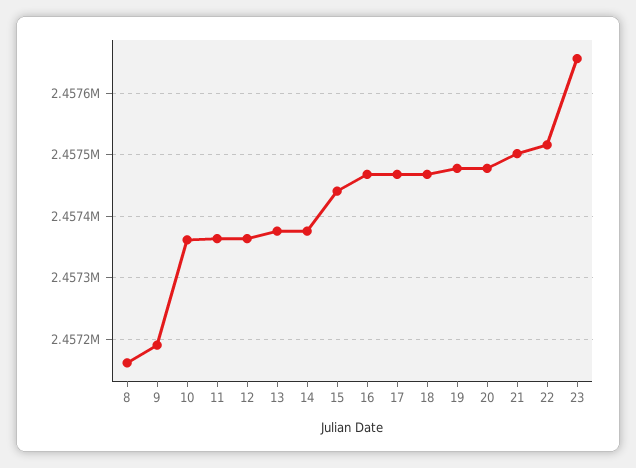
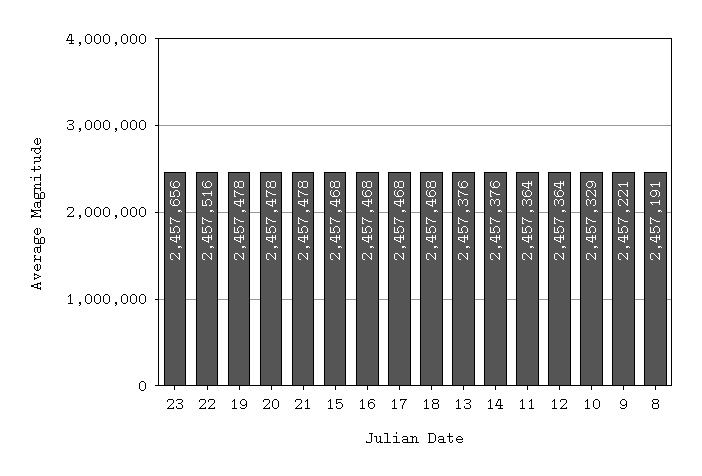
  {
-   "8": 2457160,
+   "8": 2457191,
-   "9": 2457190,
+   "9": 2457221,
-   "10": 2457360,
+   "10": 2457329,
    "11": 2457364,
    "12": 2457364,
    "13": 2457376,
    "14": 2457376,
-   "15": 2457440,
+   "15": 2457468,
    "16": 2457468,
    "17": 2457468,
    "18": 2457468,
    "19": 2457478,
    "20": 2457478,
-   "21": 2457500,
+   "21": 2457478,
    "22": 2457516,
    "23": 2457656
  }

